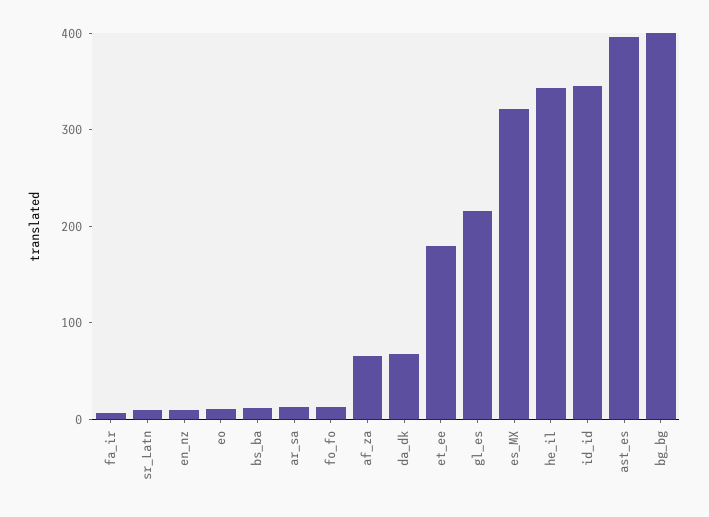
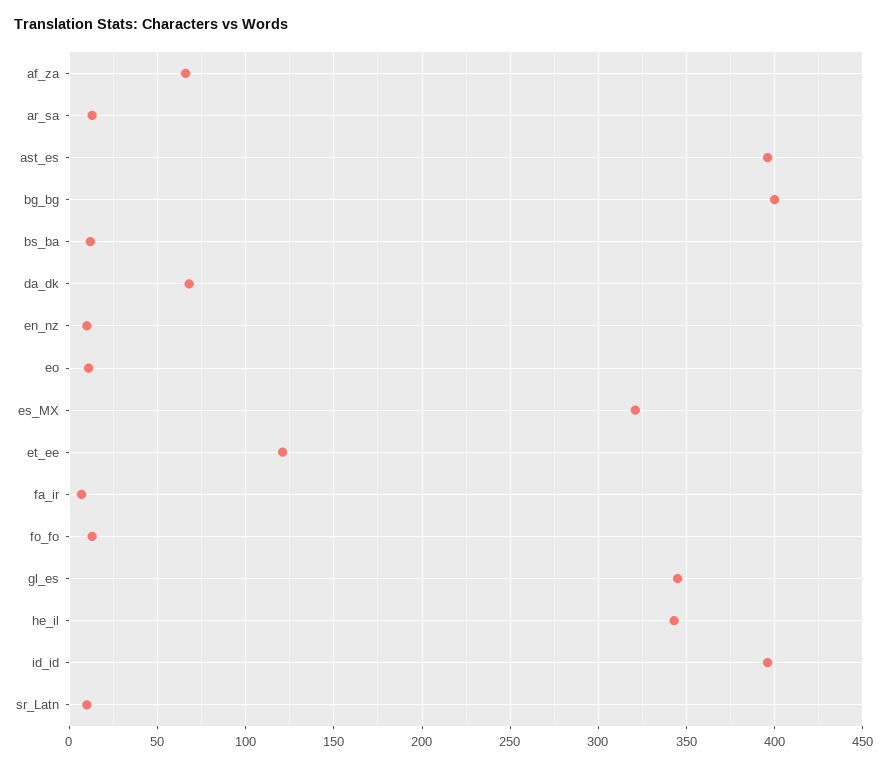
  {
    "fa_ir": 5,
    "sr_Latn": 10,
    "en_nz": 10,
    "eo": 10,
    "bs_ba": 10,
    "ar_sa": 15,
    "fo_fo": 15,
    "af_za": 65,
    "da_dk": 70,
-   "et_ee": 180,
+   "et_ee": 120,
-   "gl_es": 220,
+   "gl_es": 345,
    "es_MX": 320,
    "he_il": 345,
-   "id_id": 340,
+   "id_id": 395,
    "ast_es": 395,
    "bg_bg": 400
  }

